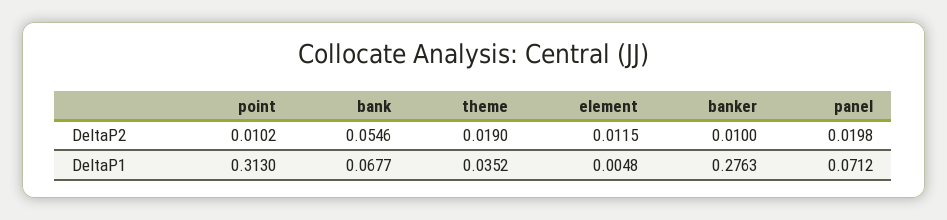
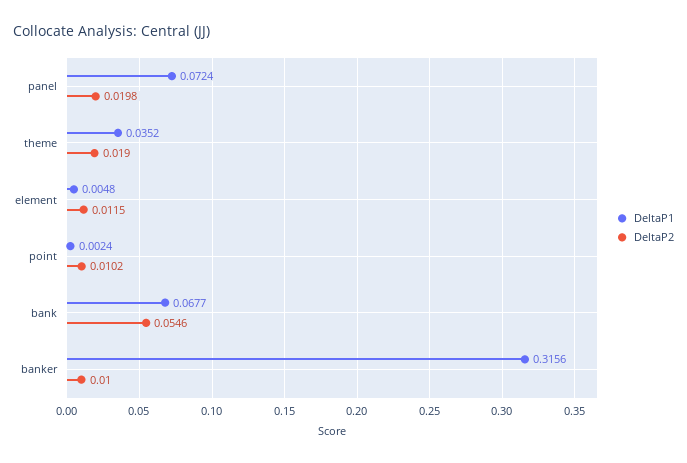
  {
    "DeltaP2": {
      "point": 0.0102,
      "bank": 0.0546,
      "theme": 0.019,
      "element": 0.0115,
      "banker": 0.01,
      "panel": 0.0198
    },
    "DeltaP1": {
-     "point": 0.313,
+     "point": 0.0024,
      "bank": 0.0677,
      "theme": 0.0352,
      "element": 0.0048,
-     "banker": 0.2763,
+     "banker": 0.3156,
-     "panel": 0.0712
+     "panel": 0.0724
    }
  }

